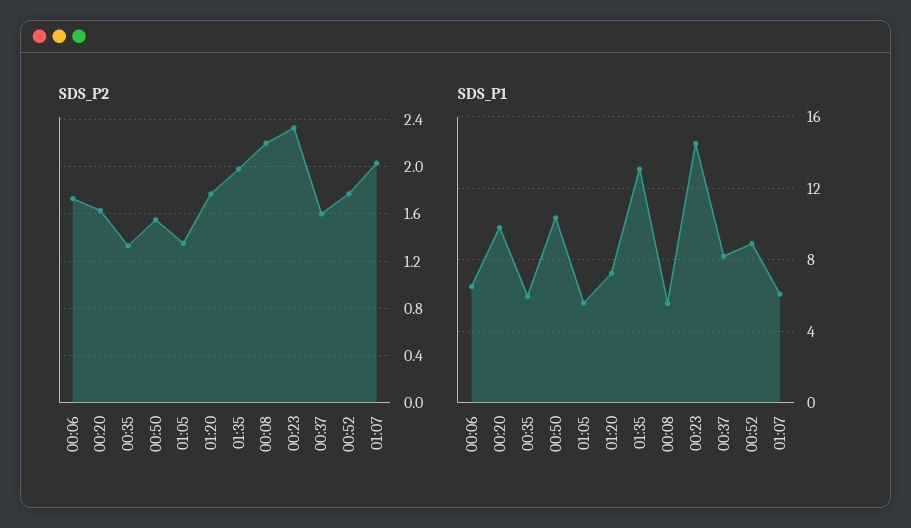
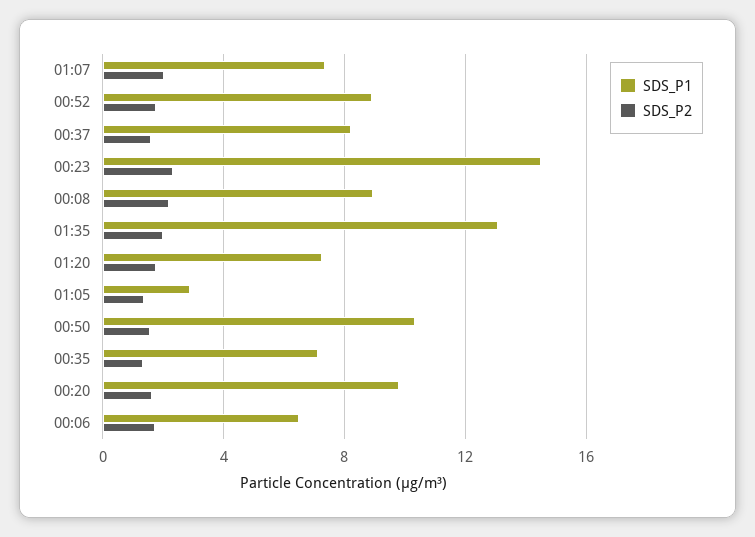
  {
    "SDS_P2": {
      "00:06": 1.7,
      "00:20": 1.6,
      "00:35": 1.3,
      "00:50": 1.6,
      "01:05": 1.4,
      "01:20": 1.8,
      "01:35": 2,
      "00:08": 2.2,
      "00:23": 2.3,
      "00:37": 1.6,
      "00:52": 1.8,
      "01:07": 2
    },
    "SDS_P1": {
      "00:06": 6.5,
      "00:20": 10,
-     "00:35": 6,
+     "00:35": 7,
      "00:50": 10.5,
-     "01:05": 5.5,
+     "01:05": 3,
      "01:20": 7.5,
      "01:35": 13,
-     "00:08": 5.5,
+     "00:08": 9,
      "00:23": 14.5,
      "00:37": 8,
      "00:52": 9,
-     "01:07": 6
+     "01:07": 7.5
    }
  }

